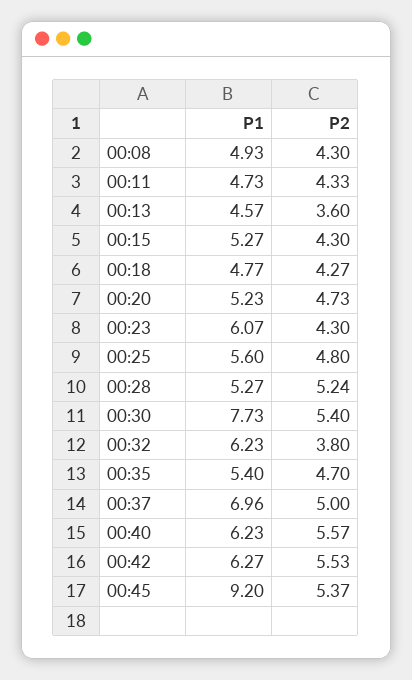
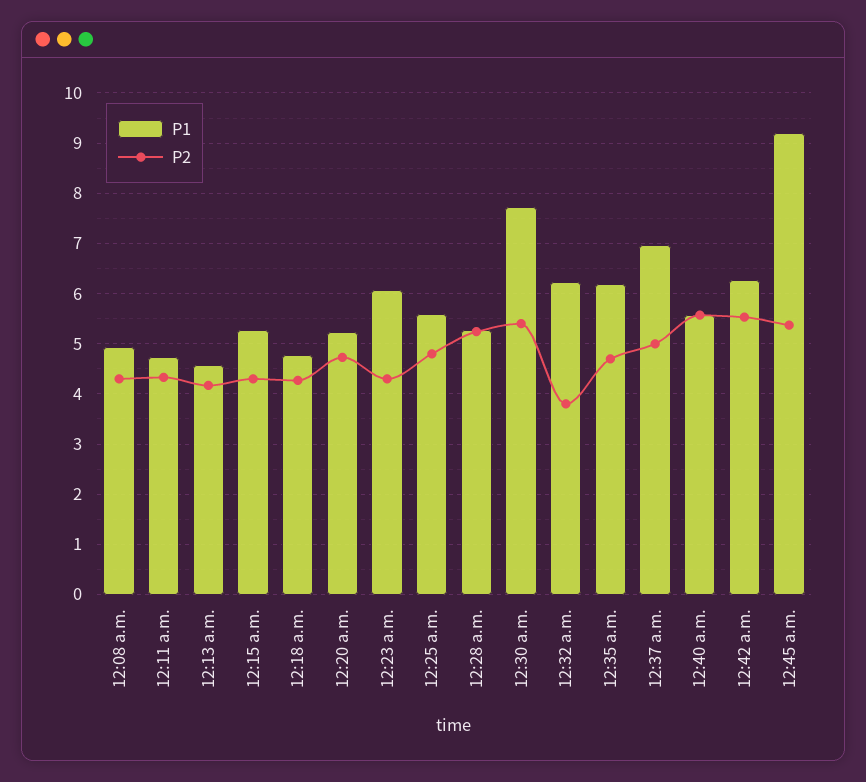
  {
    "P1": {
      "00:08": 4.93,
      "00:11": 4.73,
      "00:13": 4.57,
      "00:15": 5.27,
      "00:18": 4.77,
      "00:20": 5.23,
      "00:23": 6.07,
      "00:25": 5.6,
      "00:28": 5.27,
      "00:30": 7.73,
      "00:32": 6.23,
-     "00:35": 5.4,
+     "00:35": 6.2,
      "00:37": 6.96,
-     "00:40": 6.23,
+     "00:40": 5.6,
      "00:42": 6.27,
      "00:45": 9.2
    },
    "P2": {
      "00:08": 4.3,
      "00:11": 4.33,
-     "00:13": 3.6,
+     "00:13": 4.2,
      "00:15": 4.3,
      "00:18": 4.27,
      "00:20": 4.73,
      "00:23": 4.3,
      "00:25": 4.8,
      "00:28": 5.24,
      "00:30": 5.4,
      "00:32": 3.8,
      "00:35": 4.7,
      "00:37": 5,
      "00:40": 5.57,
      "00:42": 5.53,
      "00:45": 5.37
    }
  }

